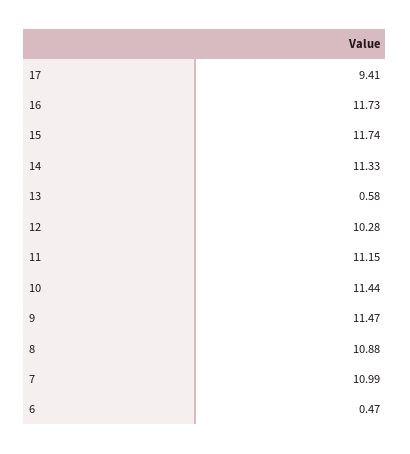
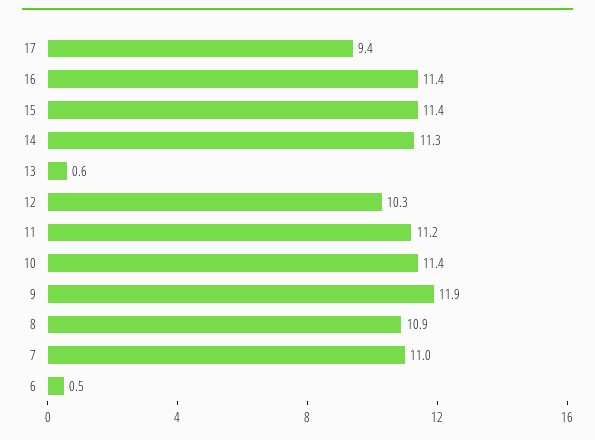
  {
    "17": 9.41,
-   "16": 11.73,
+   "16": 11.4,
-   "15": 11.74,
+   "15": 11.4,
    "14": 11.33,
    "13": 0.58,
    "12": 10.28,
    "11": 11.15,
    "10": 11.44,
-   "9": 11.47,
+   "9": 11.9,
    "8": 10.88,
    "7": 10.99,
    "6": 0.47
  }

